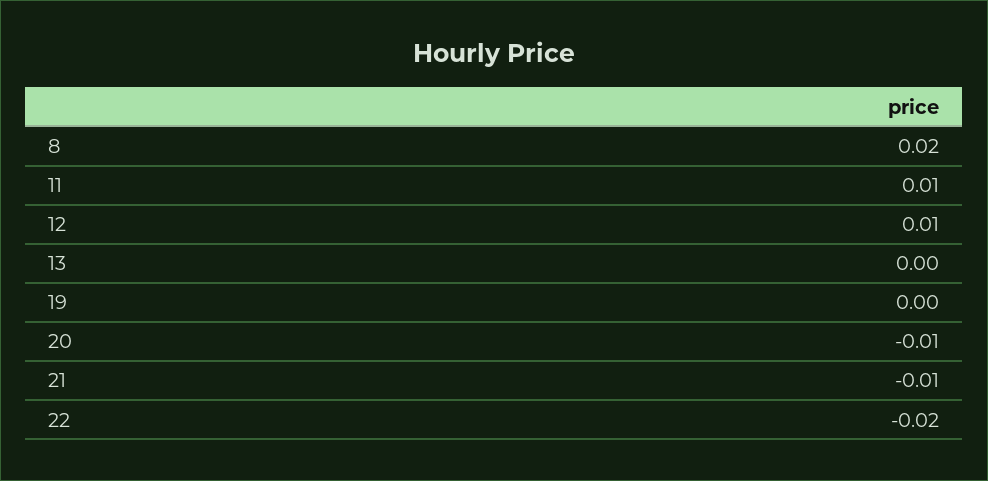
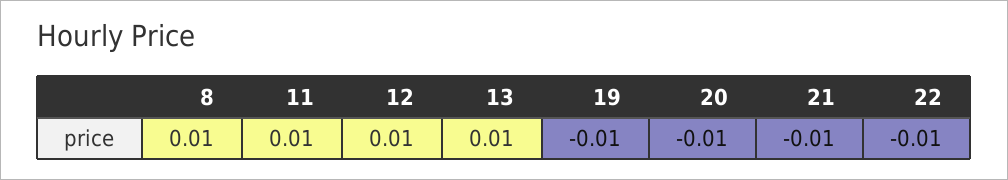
  {
-   "8": 0.02,
+   "8": 0.01,
    "11": 0.01,
    "12": 0.01,
-   "13": 0,
+   "13": 0.01,
-   "19": 0,
+   "19": -0.01,
    "20": -0.01,
    "21": -0.01,
-   "22": -0.02
+   "22": -0.01
  }

